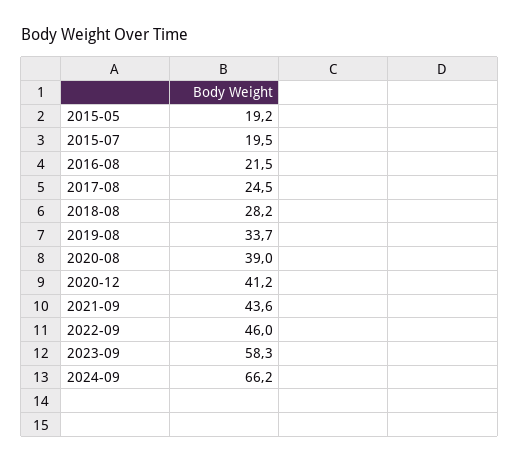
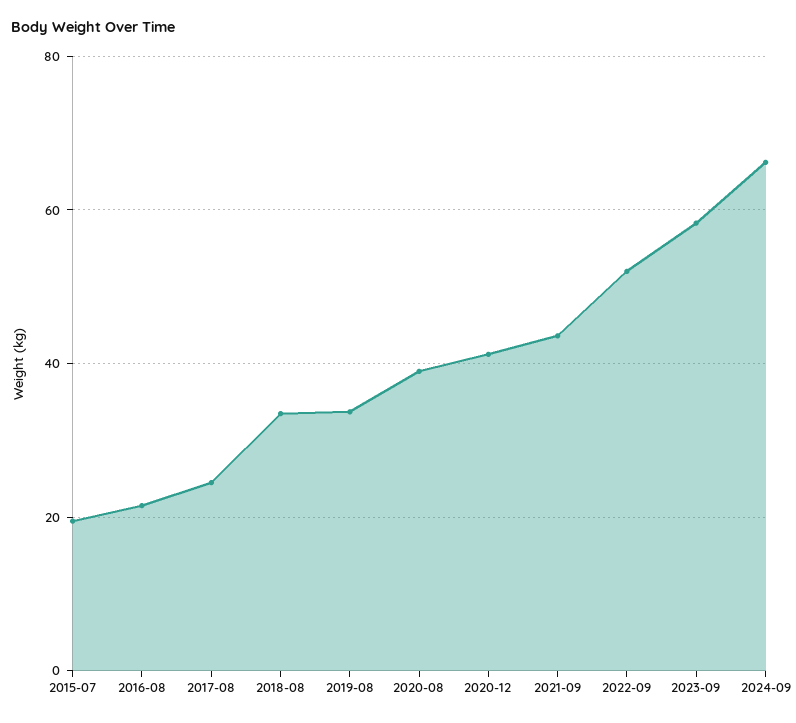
  {
-   "2015-05": 19.2,
    "2015-07": 19.5,
    "2016-08": 21.5,
    "2017-08": 24.5,
-   "2018-08": 28.2,
+   "2018-08": 34,
    "2019-08": 33.7,
    "2020-08": 39,
    "2020-12": 41.2,
    "2021-09": 43.6,
-   "2022-09": 46,
+   "2022-09": 52,
    "2023-09": 58.3,
    "2024-09": 66.2
  }

